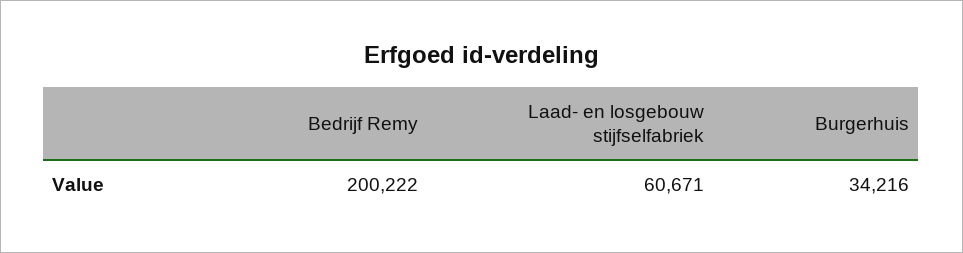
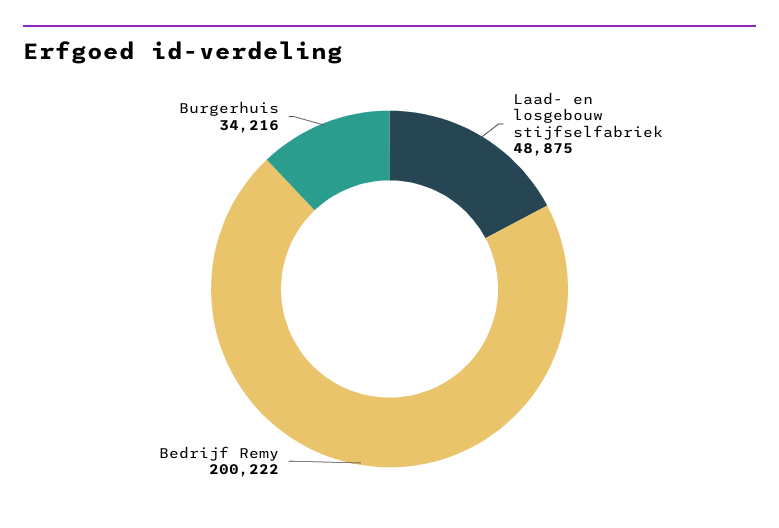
  {
    "Bedrijf Remy": 200222,
-   "Laad- en losgebouw stijfselfabriek": 60671,
+   "Laad- en losgebouw stijfselfabriek": 48875,
    "Burgerhuis": 34216
  }

